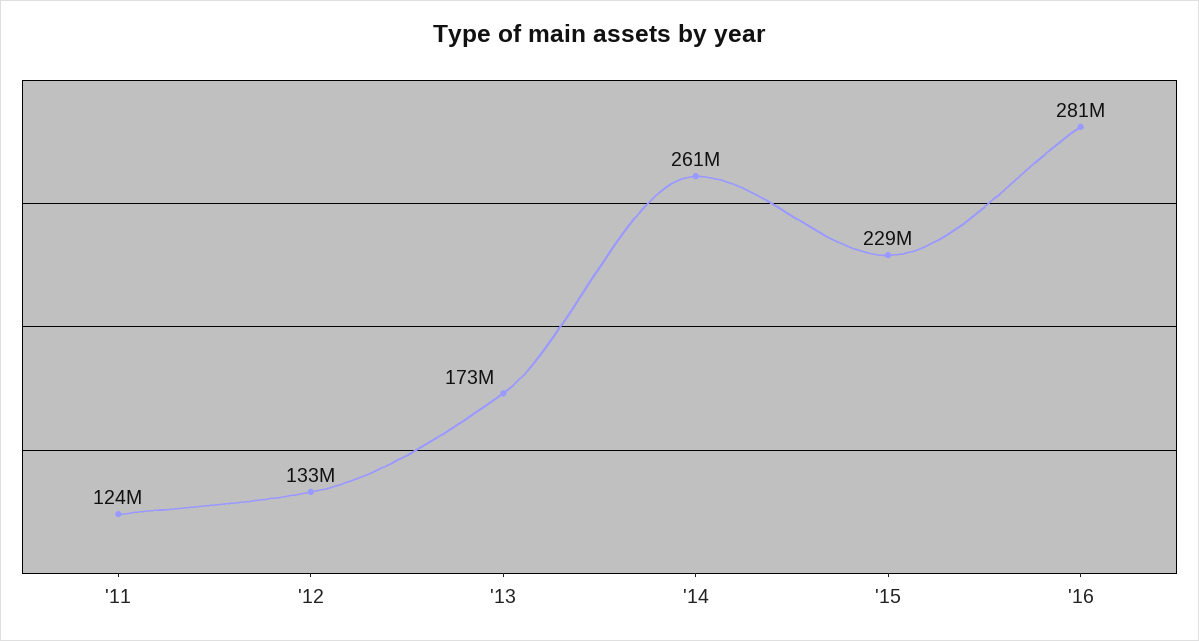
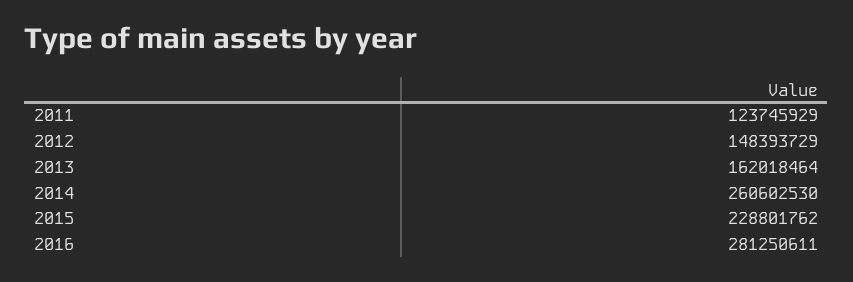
  {
    "'11": 123745929,
-   "'12": 133000000,
+   "'12": 148393729,
-   "'13": 173000000,
+   "'13": 162018464,
    "'14": 260602530,
    "'15": 228801762,
    "'16": 281250611
  }

